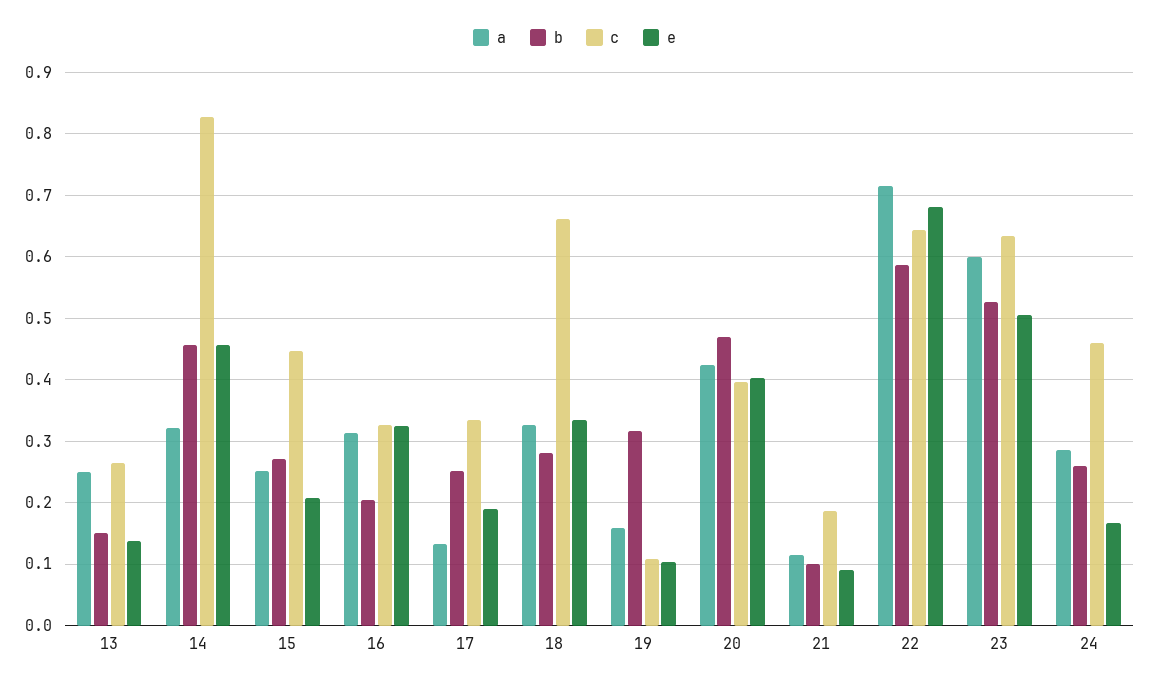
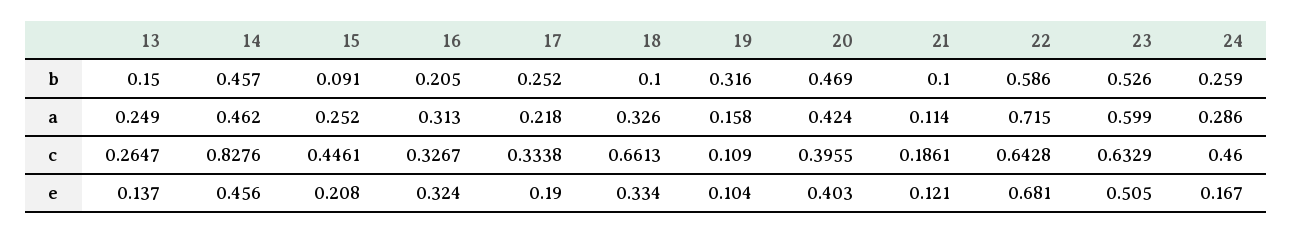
  {
    "a": {
      "13": 0.249,
-     "14": 0.32,
+     "14": 0.462,
      "15": 0.252,
      "16": 0.313,
-     "17": 0.13,
+     "17": 0.218,
      "18": 0.326,
      "19": 0.158,
      "20": 0.424,
      "21": 0.114,
      "22": 0.715,
      "23": 0.599,
      "24": 0.286
    },
    "b": {
      "13": 0.15,
      "14": 0.457,
-     "15": 0.27,
+     "15": 0.091,
      "16": 0.205,
      "17": 0.252,
-     "18": 0.28,
+     "18": 0.1,
      "19": 0.316,
      "20": 0.469,
      "21": 0.1,
      "22": 0.586,
      "23": 0.526,
      "24": 0.259
    },
    "c": {
      "13": 0.2647,
      "14": 0.8276,
      "15": 0.4461,
      "16": 0.3267,
      "17": 0.3338,
      "18": 0.6613,
      "19": 0.109,
      "20": 0.3955,
      "21": 0.1861,
      "22": 0.6428,
      "23": 0.6329,
      "24": 0.46
    },
    "e": {
      "13": 0.137,
      "14": 0.456,
      "15": 0.208,
      "16": 0.324,
      "17": 0.19,
      "18": 0.334,
      "19": 0.104,
      "20": 0.403,
-     "21": 0.09,
+     "21": 0.121,
      "22": 0.681,
      "23": 0.505,
      "24": 0.167
    }
  }

